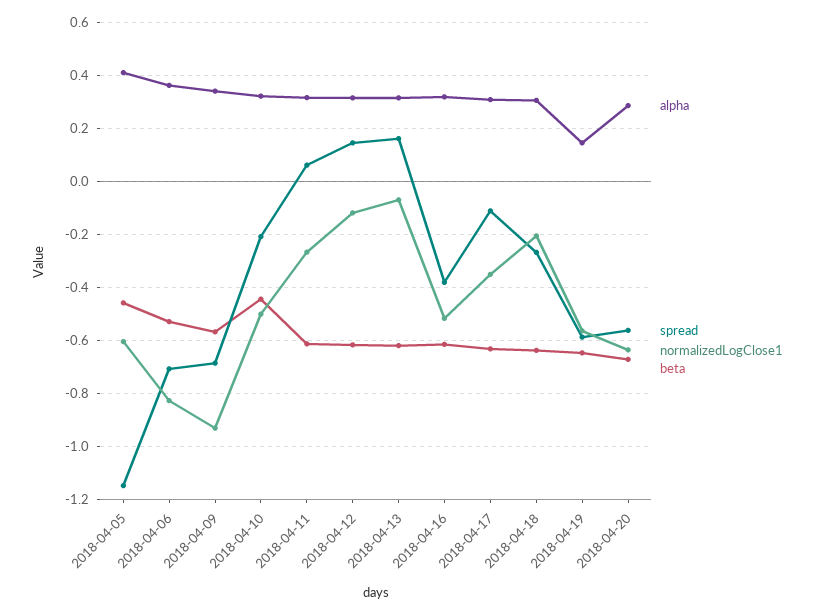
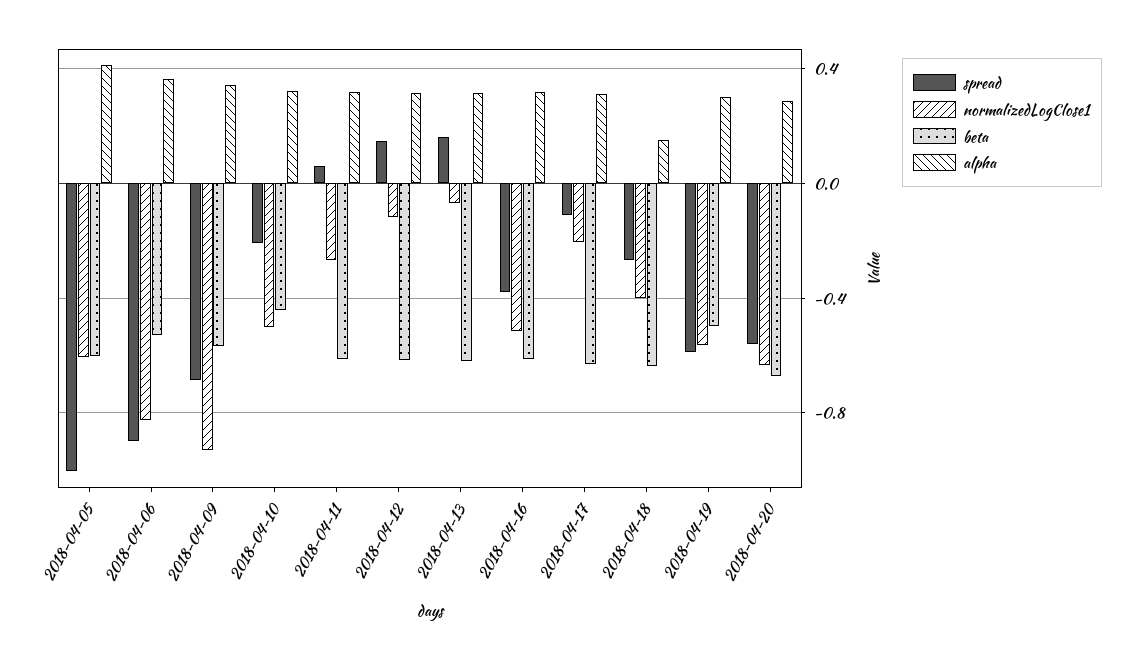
  {
    "alpha": {
      "2018-04-05": 0.4,
      "2018-04-06": 0.375,
      "2018-04-09": 0.35,
      "2018-04-10": 0.325,
      "2018-04-11": 0.325,
      "2018-04-12": 0.325,
      "2018-04-13": 0.325,
      "2018-04-16": 0.325,
      "2018-04-17": 0.3,
-     "2018-04-18": 0.3,
+     "2018-04-18": 0.15,
-     "2018-04-19": 0.15,
+     "2018-04-19": 0.3,
      "2018-04-20": 0.275
    },
    "spread": {
-     "2018-04-05": -1.15,
+     "2018-04-05": -1,
-     "2018-04-06": -0.7,
+     "2018-04-06": -0.9,
      "2018-04-09": -0.675,
      "2018-04-10": -0.2,
      "2018-04-11": 0.05,
      "2018-04-12": 0.15,
      "2018-04-13": 0.15,
      "2018-04-16": -0.375,
      "2018-04-17": -0.1,
      "2018-04-18": -0.275,
      "2018-04-19": -0.575,
      "2018-04-20": -0.55
    },
    "normalizedLogClose1": {
      "2018-04-05": -0.6,
      "2018-04-06": -0.825,
      "2018-04-09": -0.925,
      "2018-04-10": -0.5,
      "2018-04-11": -0.275,
      "2018-04-12": -0.125,
      "2018-04-13": -0.075,
      "2018-04-16": -0.525,
-     "2018-04-17": -0.35,
+     "2018-04-17": -0.2,
-     "2018-04-18": -0.2,
+     "2018-04-18": -0.4,
      "2018-04-19": -0.575,
      "2018-04-20": -0.625
    },
    "beta": {
-     "2018-04-05": -0.45,
+     "2018-04-05": -0.6,
      "2018-04-06": -0.525,
      "2018-04-09": -0.575,
      "2018-04-10": -0.45,
      "2018-04-11": -0.6,
      "2018-04-12": -0.625,
      "2018-04-13": -0.625,
      "2018-04-16": -0.625,
      "2018-04-17": -0.625,
      "2018-04-18": -0.625,
-     "2018-04-19": -0.65,
+     "2018-04-19": -0.5,
      "2018-04-20": -0.675
    }
  }

